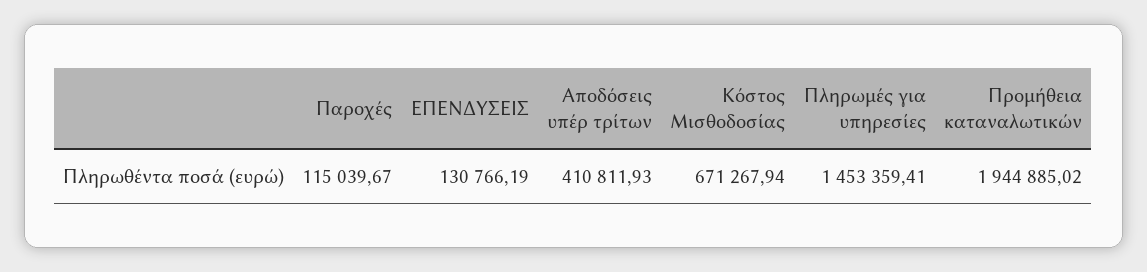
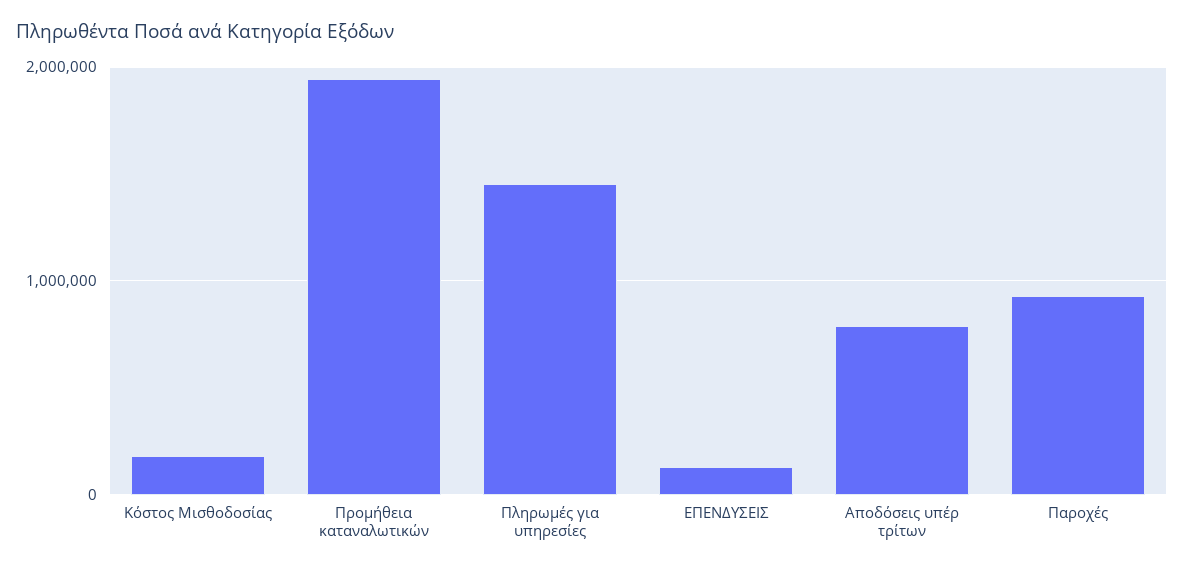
  {
-   "Παροχές": 115039.67,
+   "Παροχές": 900000,
    "ΕΠΕΝΔΥΣΕΙΣ": 130766.19,
-   "Αποδόσεις υπέρ τρίτων": 410811.93,
+   "Αποδόσεις υπέρ τρίτων": 800000,
-   "Κόστος Μισθοδοσίας": 671267.94,
+   "Κόστος Μισθοδοσίας": 200000,
    "Πληρωμές για υπηρεσίες": 1453359.41,
    "Προμήθεια καταναλωτικών": 1944885.02
  }

